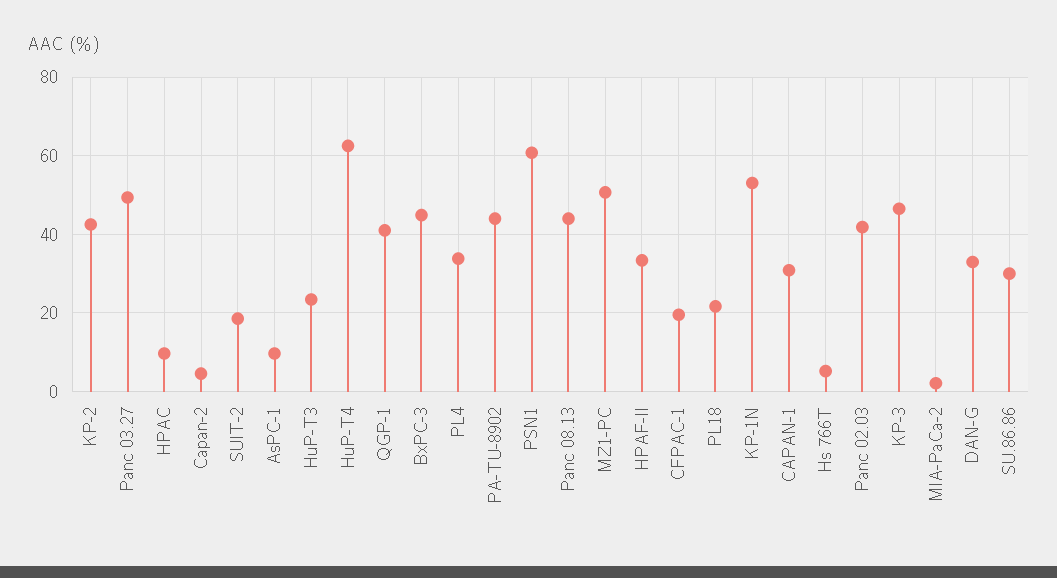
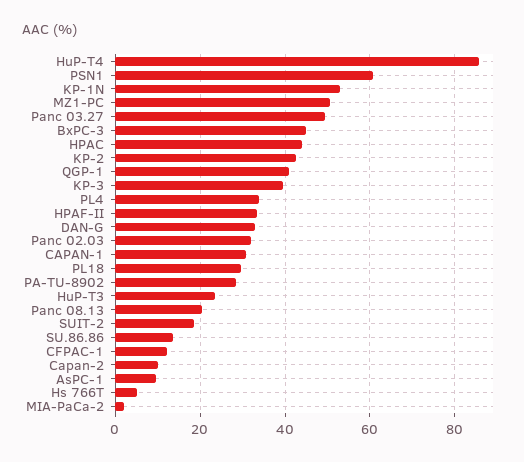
  {
    "KP-2": 42,
    "Panc 03.27": 50,
-   "HPAC": 10,
+   "HPAC": 44,
-   "Capan-2": 4,
+   "Capan-2": 10,
    "SUIT-2": 18,
    "AsPC-1": 10,
    "HuP-T3": 24,
-   "HuP-T4": 62,
+   "HuP-T4": 86,
    "QGP-1": 42,
    "BxPC-3": 44,
    "PL4": 34,
-   "PA-TU-8902": 44,
+   "PA-TU-8902": 28,
    "PSN1": 60,
-   "Panc 08.13": 44,
+   "Panc 08.13": 20,
    "MZ1-PC": 50,
    "HPAF-II": 34,
-   "CFPAC-1": 20,
+   "CFPAC-1": 12,
-   "PL18": 22,
+   "PL18": 30,
    "KP-1N": 54,
    "CAPAN-1": 30,
    "Hs 766T": 6,
-   "Panc 02.03": 42,
+   "Panc 02.03": 32,
-   "KP-3": 46,
+   "KP-3": 40,
    "MIA-PaCa-2": 2,
    "DAN-G": 32,
-   "SU.86.86": 30
+   "SU.86.86": 14
  }

